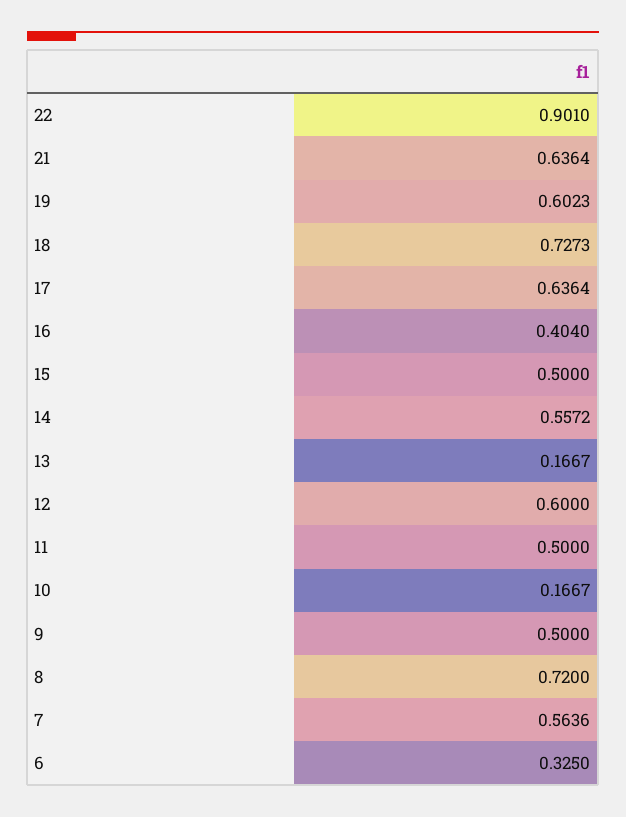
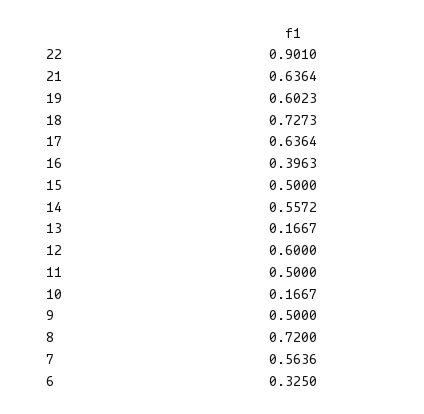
  {
    "22": 0.901,
    "21": 0.6364,
    "19": 0.6023,
    "18": 0.7273,
    "17": 0.6364,
-   "16": 0.404,
+   "16": 0.3963,
    "15": 0.5,
    "14": 0.5572,
    "13": 0.1667,
    "12": 0.6,
    "11": 0.5,
    "10": 0.1667,
    "9": 0.5,
    "8": 0.72,
    "7": 0.5636,
    "6": 0.325
  }

